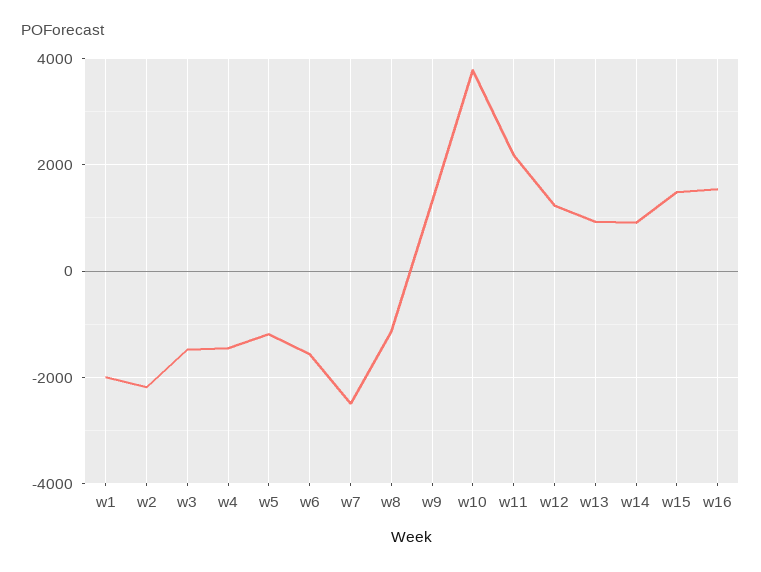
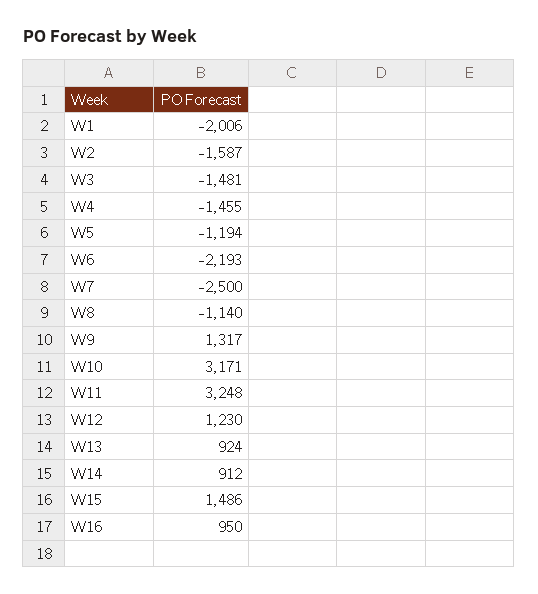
  {
    "w1": -2006,
-   "w2": -2200,
+   "w2": -1587,
    "w3": -1481,
    "w4": -1455,
    "w5": -1194,
-   "w6": -1600,
+   "w6": -2193,
    "w7": -2500,
    "w8": -1140,
    "w9": 1317,
-   "w10": 3800,
+   "w10": 3171,
-   "w11": 2200,
+   "w11": 3248,
    "w12": 1230,
    "w13": 924,
    "w14": 912,
    "w15": 1486,
-   "w16": 1600
+   "w16": 950
  }

